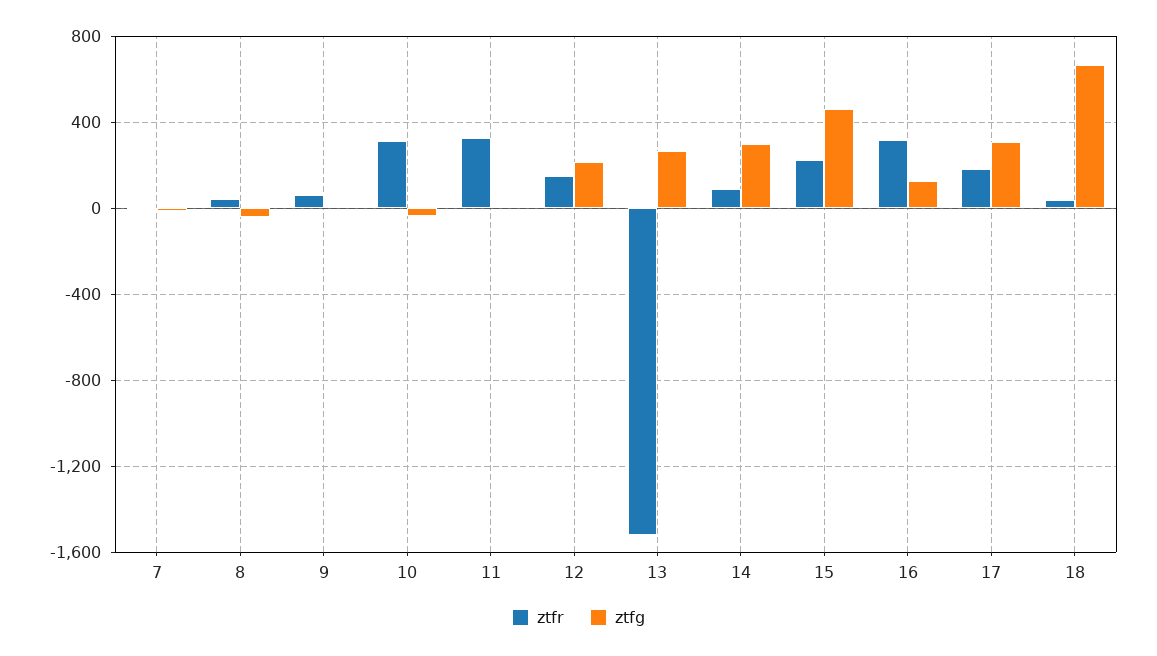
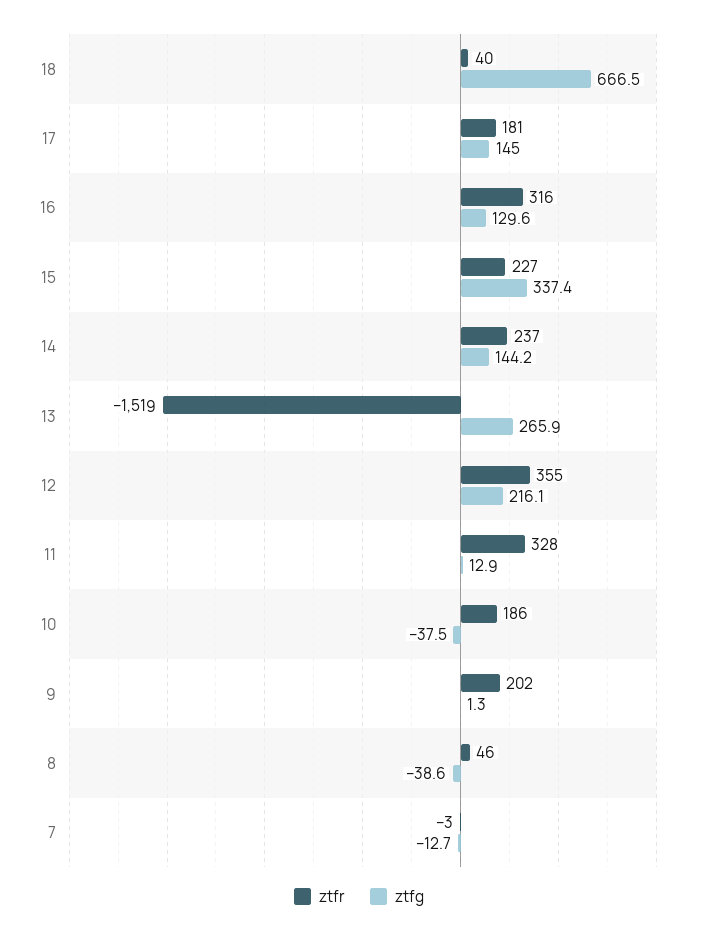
  {
    "ztfr": {
      "7": -3,
      "8": 46,
-     "9": 50,
+     "9": 202,
-     "10": 300,
+     "10": 186,
      "11": 328,
-     "12": 150,
+     "12": 355,
      "13": -1519,
-     "14": 100,
+     "14": 237,
      "15": 227,
      "16": 316,
      "17": 181,
      "18": 40
    },
    "ztfg": {
      "7": -12.7,
      "8": -38.6,
      "9": 1.3,
      "10": -37.5,
      "11": 12.9,
      "12": 216.1,
      "13": 265.9,
-     "14": 300,
+     "14": 144.2,
-     "15": 450,
+     "15": 337.4,
      "16": 129.6,
-     "17": 300,
+     "17": 145,
      "18": 666.5
    }
  }

